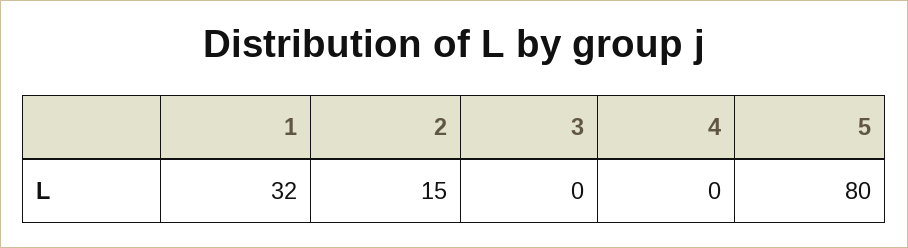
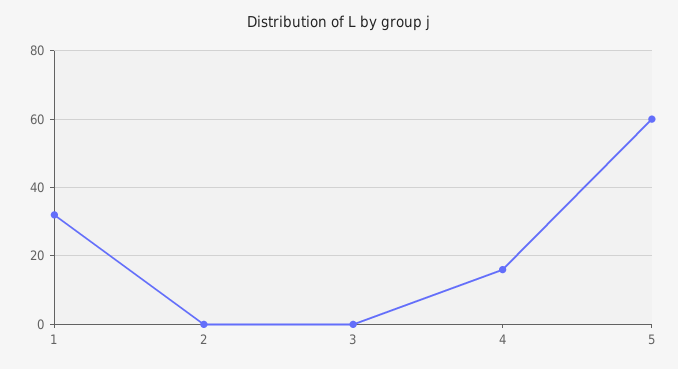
  {
    "1": 32,
-   "2": 15,
+   "2": 0,
    "3": 0,
-   "4": 0,
+   "4": 15,
-   "5": 80
+   "5": 60
  }

